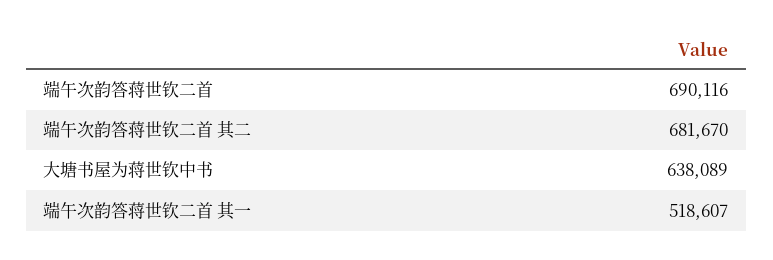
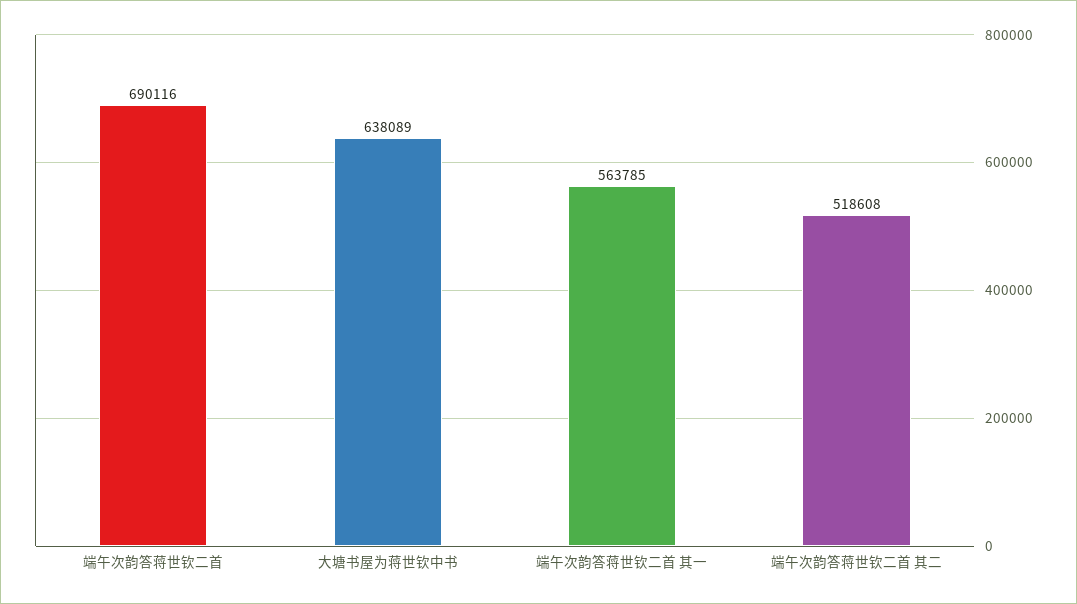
  {
    "端午次韵答蒋世钦二首": 690116,
-   "端午次韵答蒋世钦二首 其二": 681670,
+   "端午次韵答蒋世钦二首 其二": 518608,
    "大塘书屋为蒋世钦中书": 638089,
-   "端午次韵答蒋世钦二首 其一": 518607
+   "端午次韵答蒋世钦二首 其一": 563785
  }

